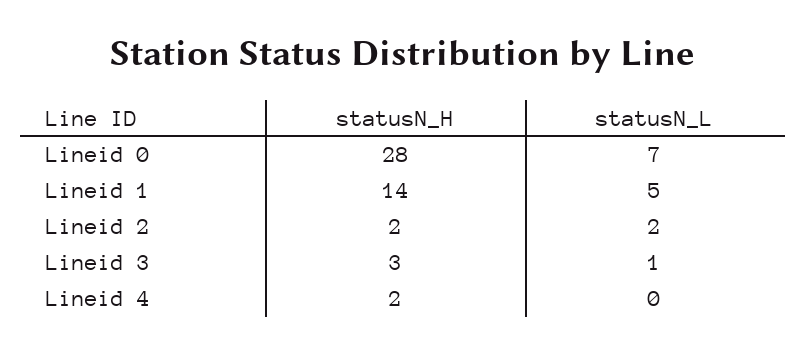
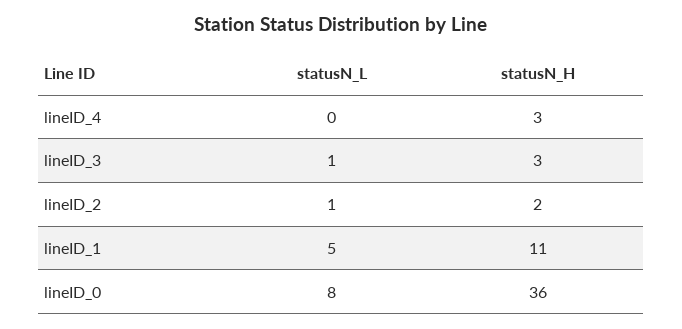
  {
    "statusN_H": {
-     "Lineid 0": 28,
+     "Lineid 0": 36,
-     "Lineid 1": 14,
+     "Lineid 1": 11,
      "Lineid 2": 2,
      "Lineid 3": 3,
-     "Lineid 4": 2
+     "Lineid 4": 3
    },
    "statusN_L": {
-     "Lineid 0": 7,
+     "Lineid 0": 8,
      "Lineid 1": 5,
-     "Lineid 2": 2,
+     "Lineid 2": 1,
      "Lineid 3": 1,
      "Lineid 4": 0
    }
  }

